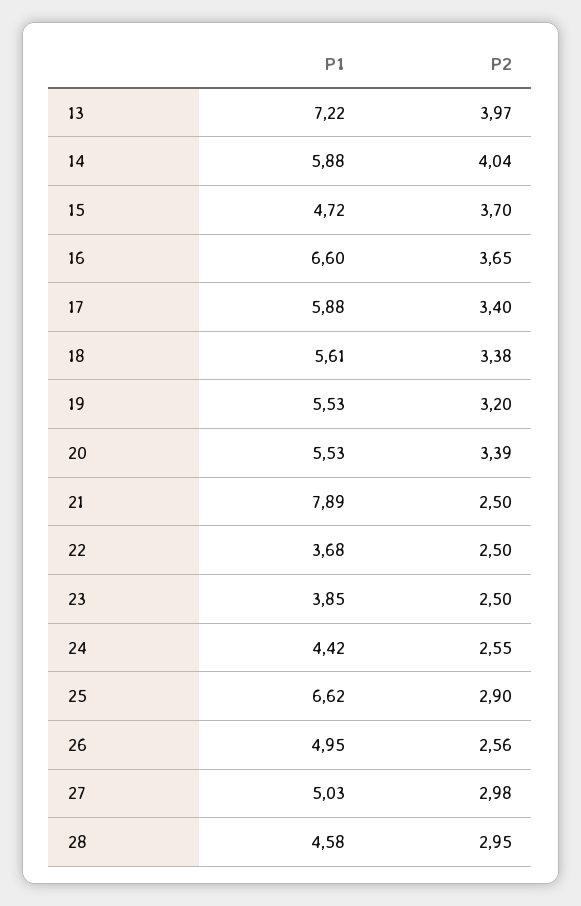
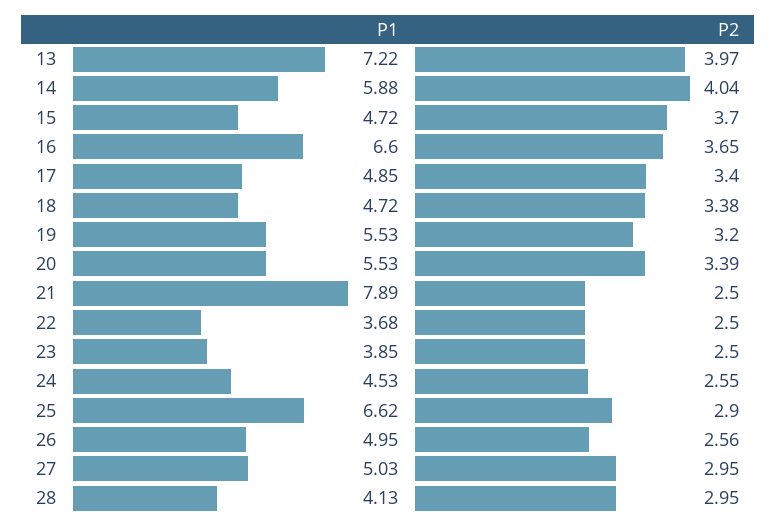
  {
    "P1": {
      "13": 7.22,
      "14": 5.88,
      "15": 4.72,
      "16": 6.6,
-     "17": 5.88,
+     "17": 4.85,
-     "18": 5.61,
+     "18": 4.72,
      "19": 5.53,
      "20": 5.53,
      "21": 7.89,
      "22": 3.68,
      "23": 3.85,
-     "24": 4.42,
+     "24": 4.53,
      "25": 6.62,
      "26": 4.95,
      "27": 5.03,
-     "28": 4.58
+     "28": 4.13
    },
    "P2": {
      "13": 3.97,
      "14": 4.04,
      "15": 3.7,
      "16": 3.65,
      "17": 3.4,
      "18": 3.38,
      "19": 3.2,
      "20": 3.39,
      "21": 2.5,
      "22": 2.5,
      "23": 2.5,
      "24": 2.55,
      "25": 2.9,
      "26": 2.56,
-     "27": 2.98,
+     "27": 2.95,
      "28": 2.95
    }
  }

